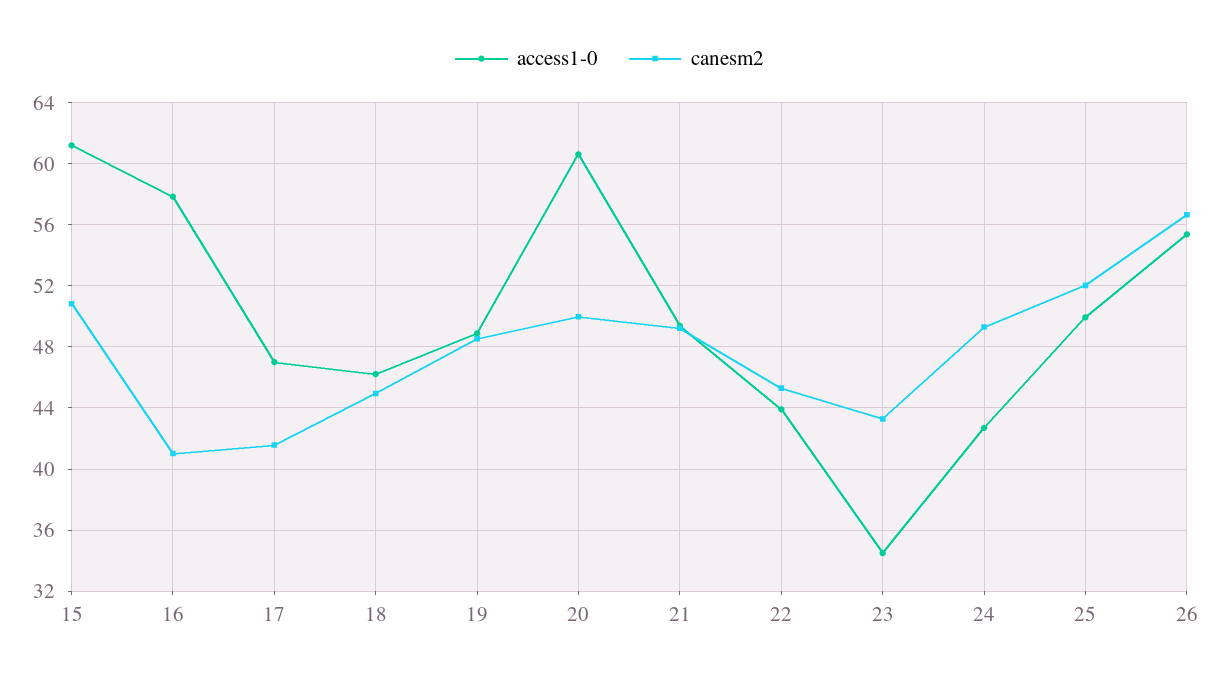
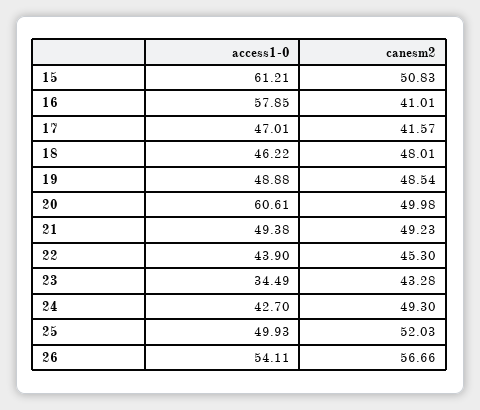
  {
    "access1-0": {
      "15": 61.21,
      "16": 57.85,
      "17": 47.01,
      "18": 46.22,
      "19": 48.88,
      "20": 60.61,
      "21": 49.38,
      "22": 43.9,
      "23": 34.49,
      "24": 42.7,
      "25": 49.93,
-     "26": 55.5
+     "26": 54.11
    },
    "canesm2": {
      "15": 50.83,
      "16": 41.01,
      "17": 41.57,
-     "18": 45,
+     "18": 48.01,
      "19": 48.54,
      "20": 49.98,
      "21": 49.23,
      "22": 45.3,
      "23": 43.28,
      "24": 49.3,
      "25": 52.03,
      "26": 56.66
    }
  }

